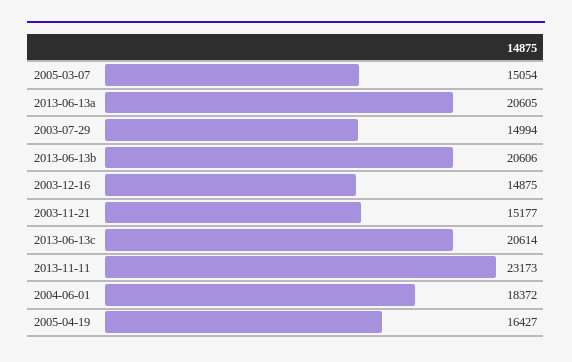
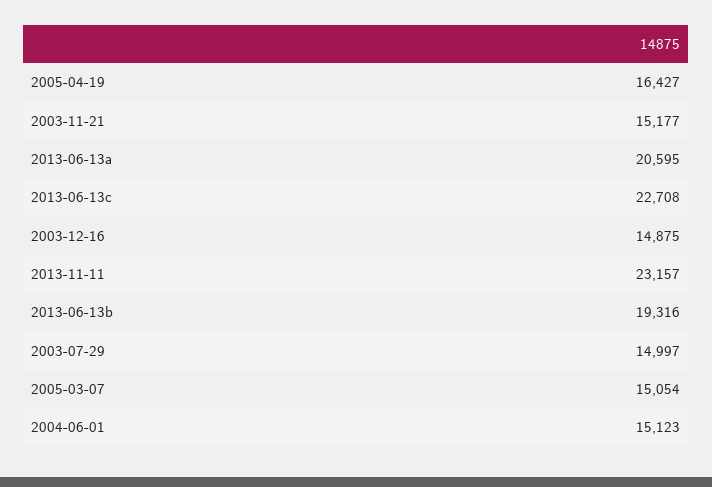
  {
    "2005-03-07": 15054,
-   "2013-06-13a": 20605,
+   "2013-06-13a": 20595,
-   "2003-07-29": 14994,
+   "2003-07-29": 14997,
-   "2013-06-13b": 20606,
+   "2013-06-13b": 19316,
    "2003-12-16": 14875,
    "2003-11-21": 15177,
-   "2013-06-13c": 20614,
+   "2013-06-13c": 22708,
-   "2013-11-11": 23173,
+   "2013-11-11": 23157,
-   "2004-06-01": 18372,
+   "2004-06-01": 15123,
    "2005-04-19": 16427
  }

